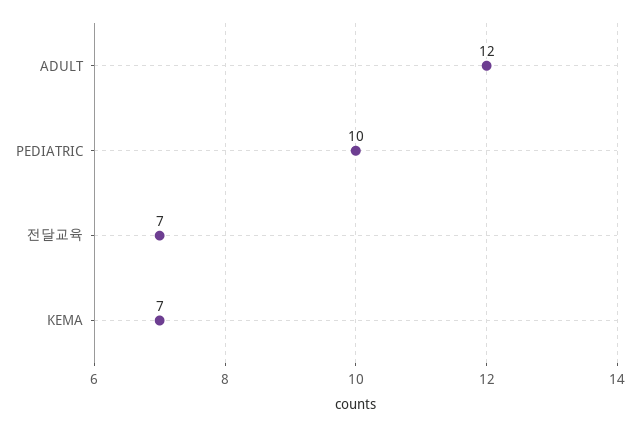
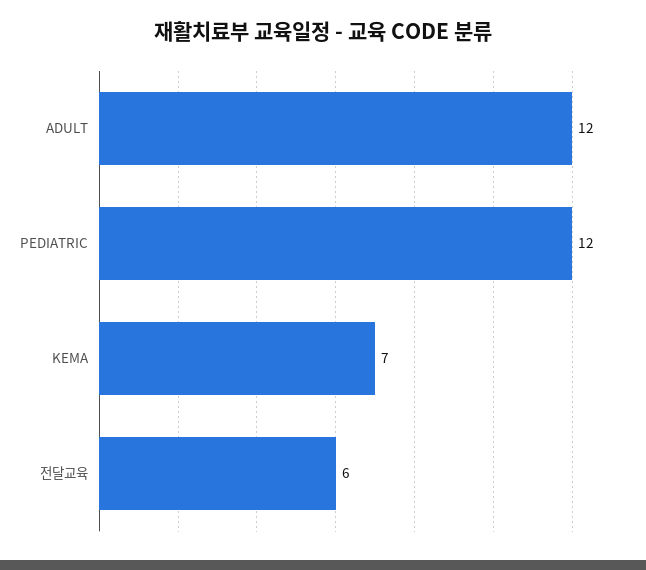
  {
    "ADULT": 12,
-   "PEDIATRIC": 10,
+   "PEDIATRIC": 12,
-   "전달교육": 7,
+   "전달교육": 6,
    "KEMA": 7
  }

